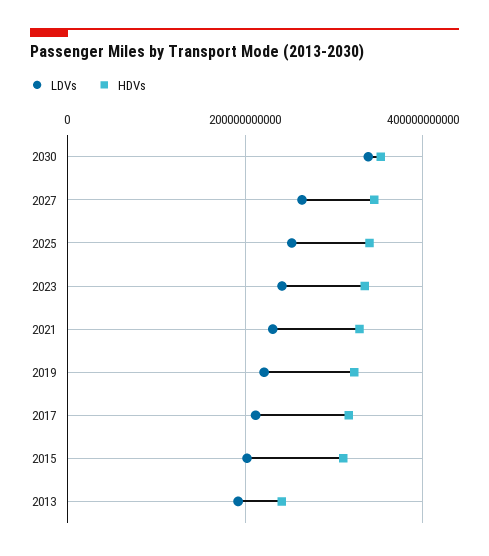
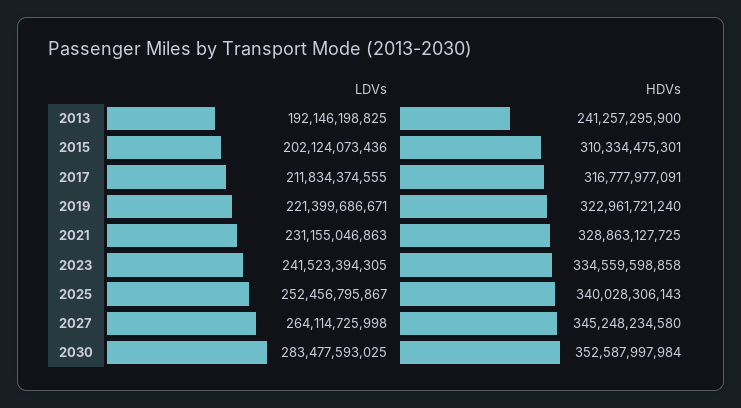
  {
    "LDVs": {
-     "2030": 340000000000,
+     "2030": 283477593025,
      "2027": 264114725998,
      "2025": 252456795867,
      "2023": 241523394305,
      "2021": 231155046863,
      "2019": 221399686671,
      "2017": 211834374555,
      "2015": 202124073436,
      "2013": 192146198825
    },
    "HDVs": {
      "2030": 352587997984,
      "2027": 345248234580,
      "2025": 340028306143,
      "2023": 334559598858,
      "2021": 328863127725,
      "2019": 322961721240,
      "2017": 316777977091,
      "2015": 310334475301,
      "2013": 241257295900
    }
  }

